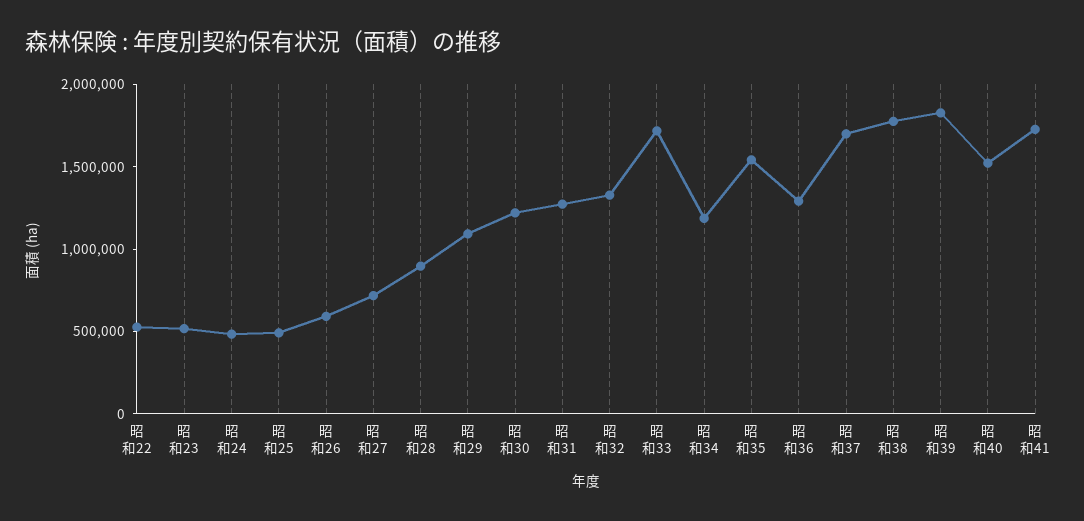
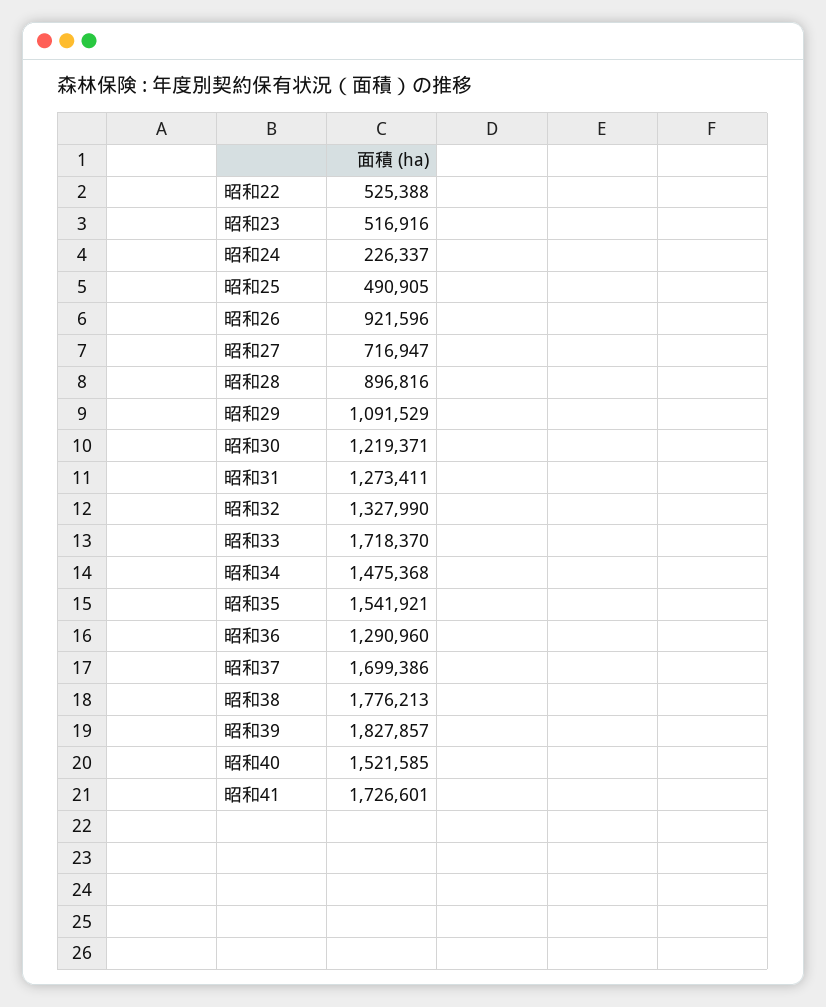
  {
    "昭和22": 525388,
    "昭和23": 516916,
-   "昭和24": 500000,
+   "昭和24": 226337,
    "昭和25": 490905,
-   "昭和26": 600000,
+   "昭和26": 921596,
    "昭和27": 716947,
    "昭和28": 896816,
    "昭和29": 1091529,
    "昭和30": 1219371,
    "昭和31": 1273411,
    "昭和32": 1327990,
    "昭和33": 1718370,
-   "昭和34": 1200000,
+   "昭和34": 1475368,
    "昭和35": 1541921,
    "昭和36": 1290960,
    "昭和37": 1699386,
    "昭和38": 1776213,
    "昭和39": 1827857,
    "昭和40": 1521585,
    "昭和41": 1726601
  }

